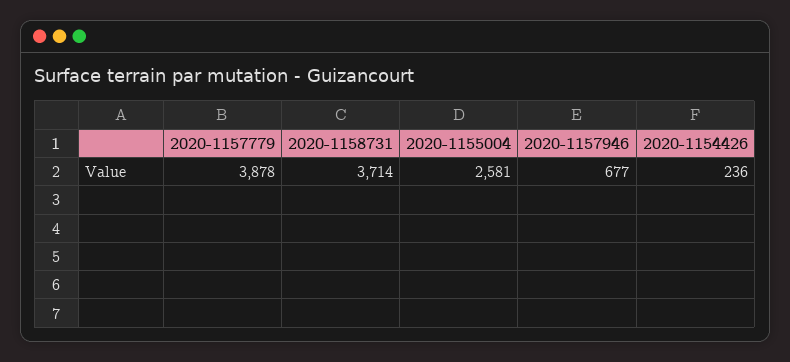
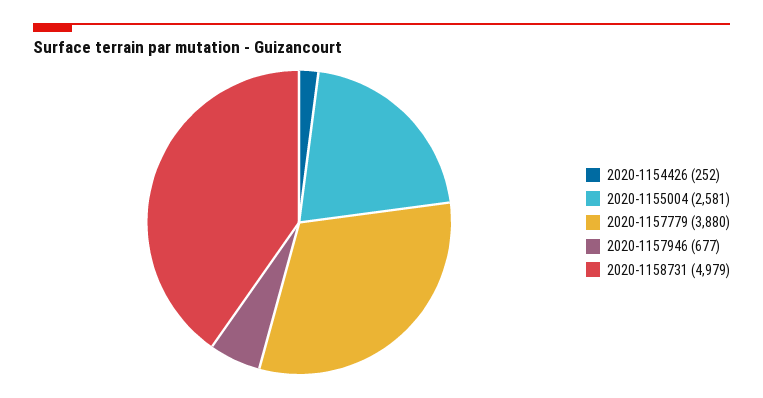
  {
-   "2020-1157779": 3878,
+   "2020-1157779": 3880,
-   "2020-1158731": 3714,
+   "2020-1158731": 4979,
    "2020-1155004": 2581,
    "2020-1157946": 677,
-   "2020-1154426": 236
+   "2020-1154426": 252
  }

